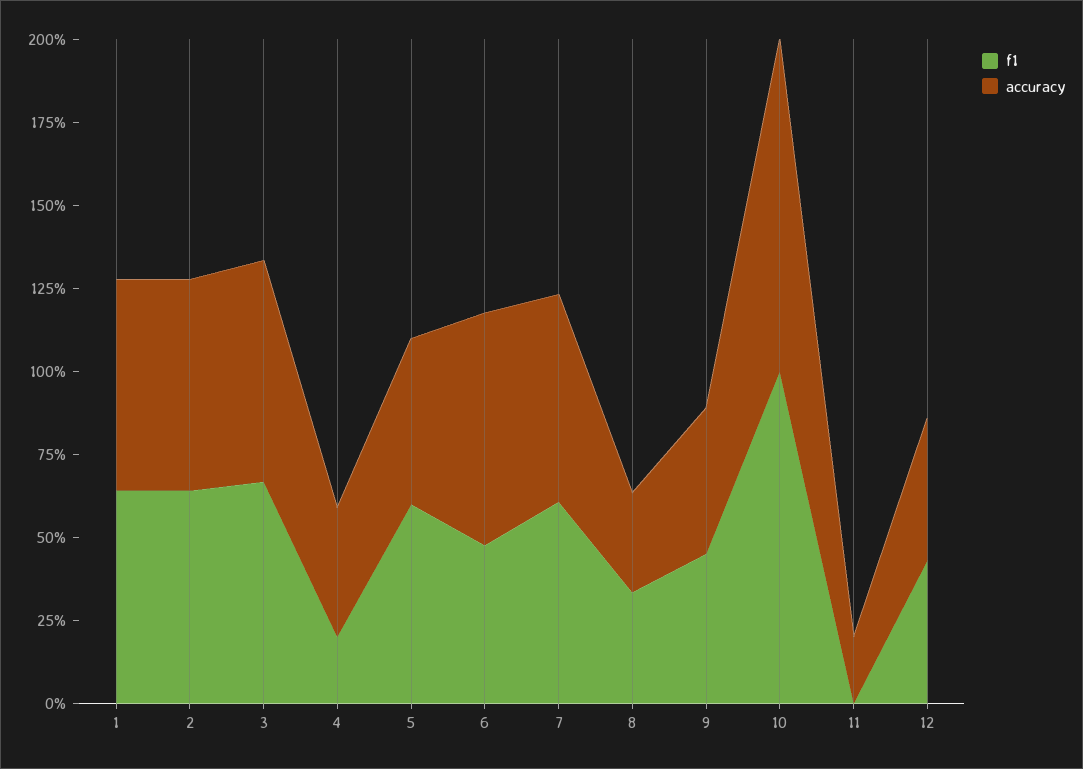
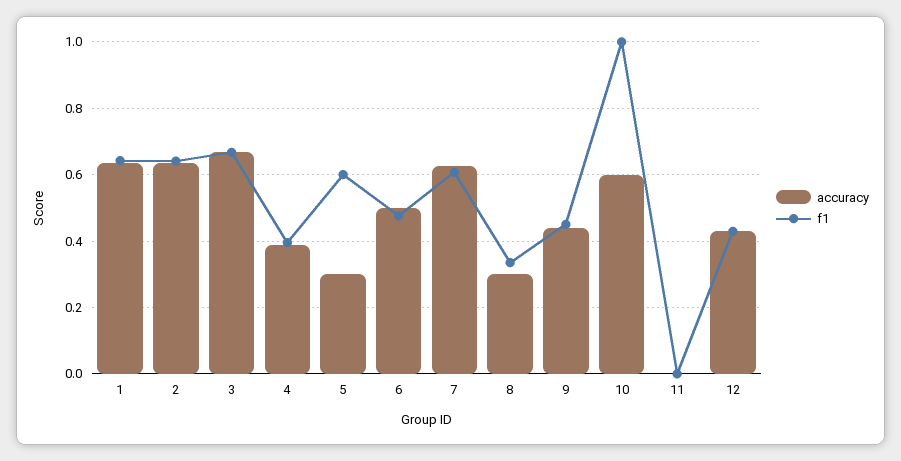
  {
    "f1": {
      "1": 0.64,
      "2": 0.64,
      "3": 0.66,
-     "4": 0.2,
+     "4": 0.4,
      "5": 0.6,
      "6": 0.48,
      "7": 0.6,
      "8": 0.34,
      "9": 0.46,
      "10": 1,
      "11": 0,
      "12": 0.42
    },
    "accuracy": {
      "1": 0.64,
      "2": 0.64,
      "3": 0.66,
      "4": 0.38,
-     "5": 0.5,
+     "5": 0.3,
-     "6": 0.7,
+     "6": 0.5,
      "7": 0.62,
      "8": 0.3,
      "9": 0.44,
-     "10": 1,
+     "10": 0.6,
-     "11": 0.2,
+     "11": 0,
      "12": 0.42
    }
  }

